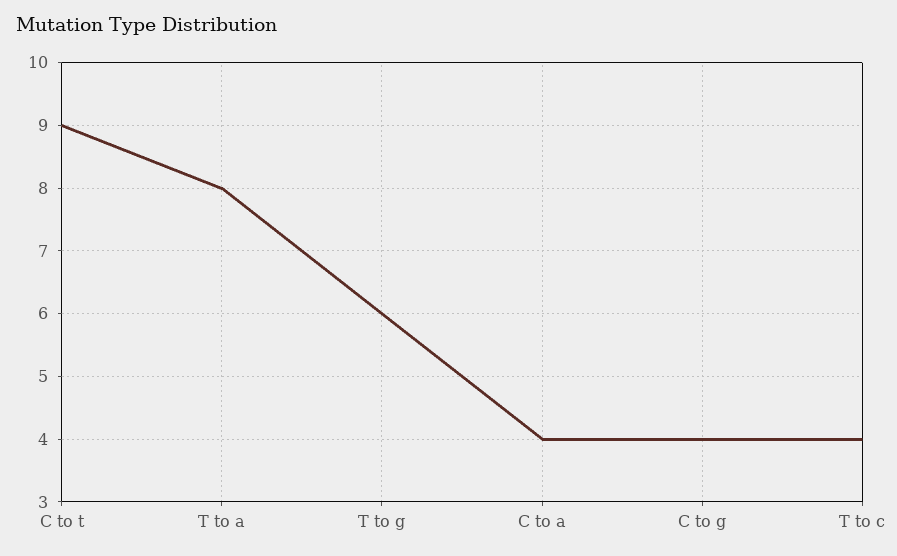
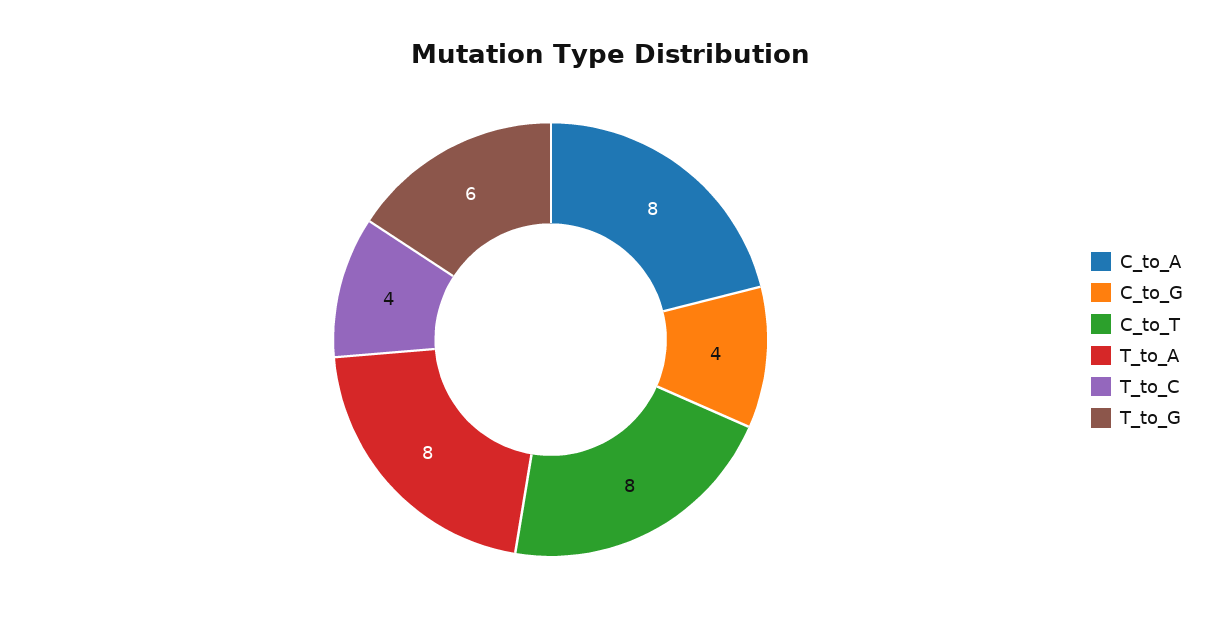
  {
-   "C to t": 9,
+   "C to t": 8,
    "T to a": 8,
    "T to g": 6,
-   "C to a": 4,
+   "C to a": 8,
    "C to g": 4,
    "T to c": 4
  }

